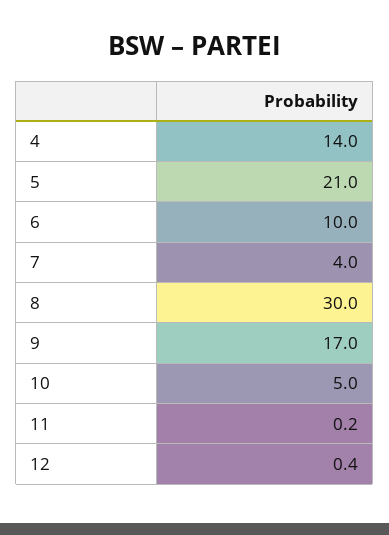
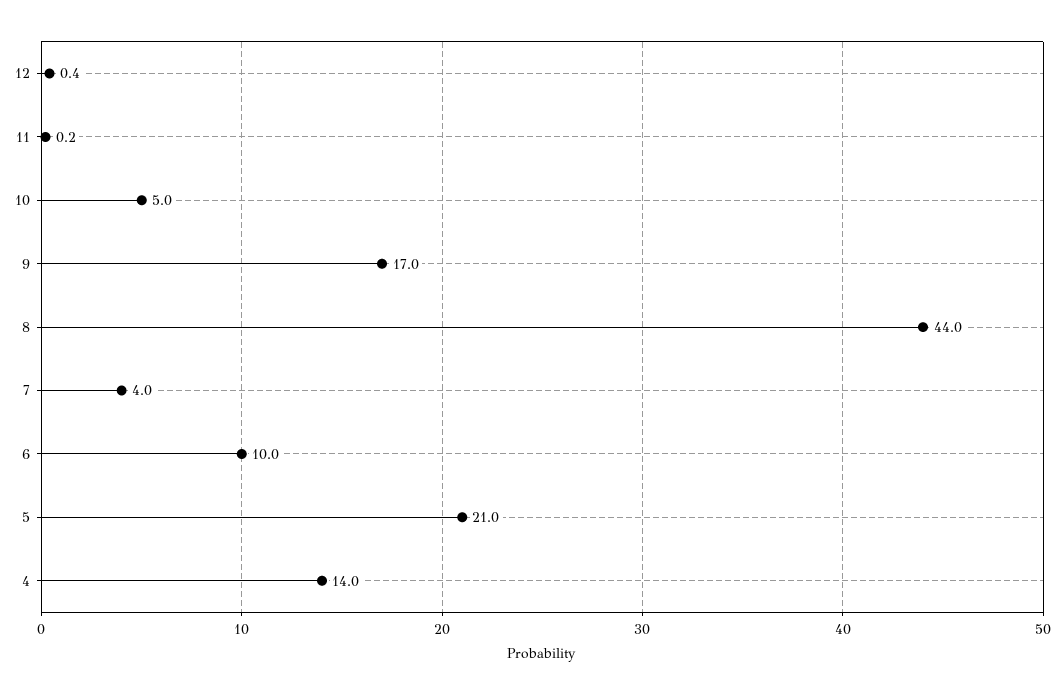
  {
    "4": 14,
    "5": 21,
    "6": 10,
    "7": 4,
-   "8": 30,
+   "8": 44,
    "9": 17,
    "10": 5,
    "11": 0.2,
    "12": 0.4
  }

